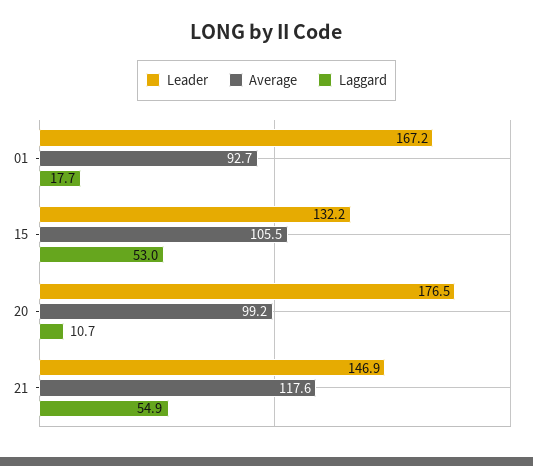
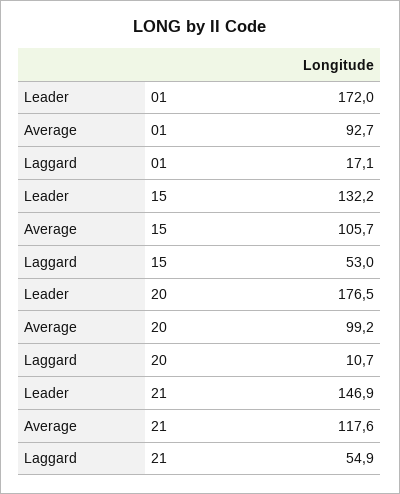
  {
    "Leader": {
-     "01": 167.2,
+     "01": 172,
      "15": 132.2,
      "20": 176.5,
      "21": 146.9
    },
    "Average": {
      "01": 92.7,
-     "15": 105.5,
+     "15": 105.7,
      "20": 99.2,
      "21": 117.6
    },
    "Laggard": {
-     "01": 17.7,
+     "01": 17.1,
      "15": 53,
      "20": 10.7,
      "21": 54.9
    }
  }

